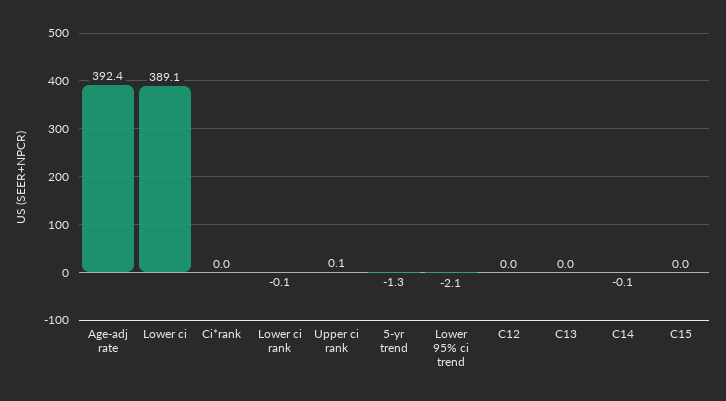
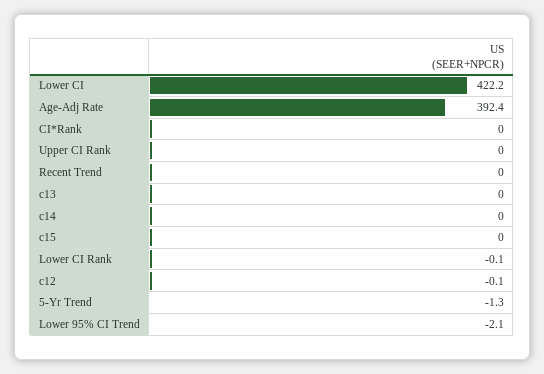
  {
    "Age-adj rate": 392.4,
-   "Lower ci": 389.1,
+   "Lower ci": 422.2,
    "Ci*rank": 0,
    "Lower ci rank": -0.1,
-   "Upper ci rank": 0.1,
+   "Upper ci rank": 0,
    "5-yr trend": -1.3,
    "Lower 95% ci trend": -2.1,
-   "C12": 0,
+   "C12": -0.1,
    "C13": 0,
-   "C14": -0.1,
+   "C14": 0,
-   "C15": 0
+   "C15": 0,
+   "Recent Trend": 0
  }

